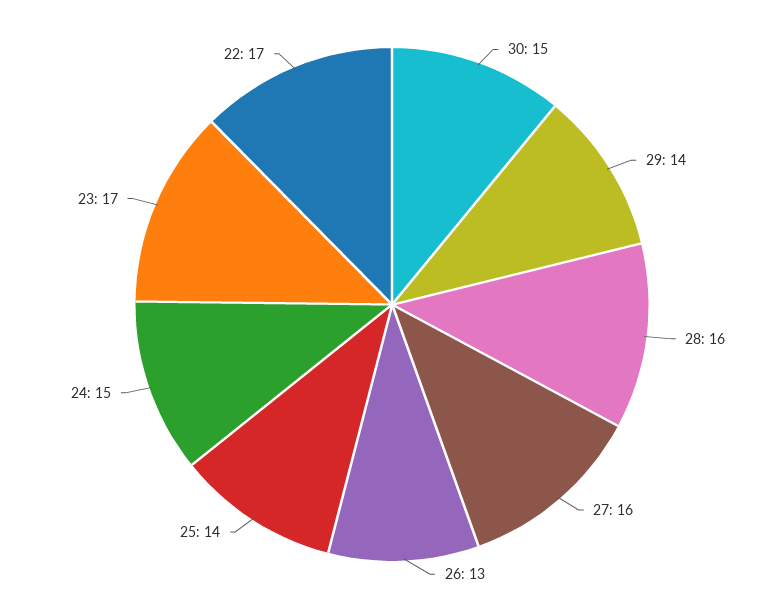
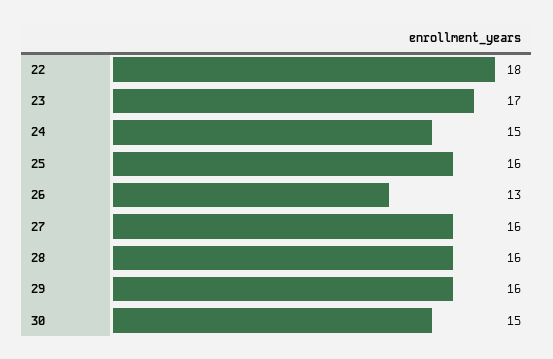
  {
    "30": 15,
-   "29": 14,
+   "29": 16,
    "28": 16,
    "27": 16,
    "26": 13,
-   "25": 14,
+   "25": 16,
    "24": 15,
    "23": 17,
-   "22": 17
+   "22": 18
  }

